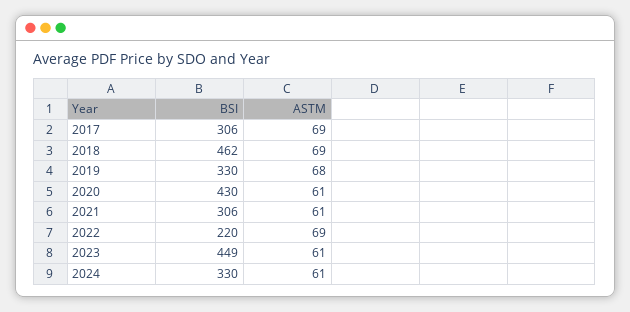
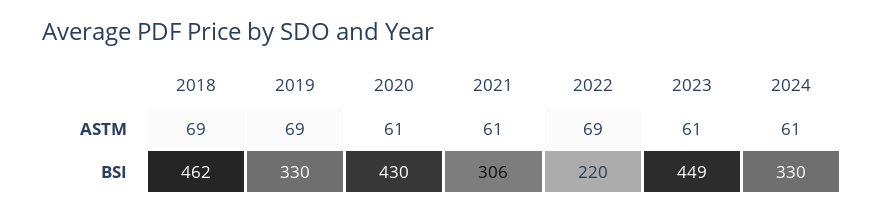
  {
    "BSI": {
-     "2017": 306,
      "2018": 462,
      "2019": 330,
      "2020": 430,
      "2021": 306,
      "2022": 220,
      "2023": 449,
      "2024": 330
    },
    "ASTM": {
-     "2017": 69,
      "2018": 69,
-     "2019": 68,
+     "2019": 69,
      "2020": 61,
      "2021": 61,
      "2022": 69,
      "2023": 61,
      "2024": 61
    }
  }

